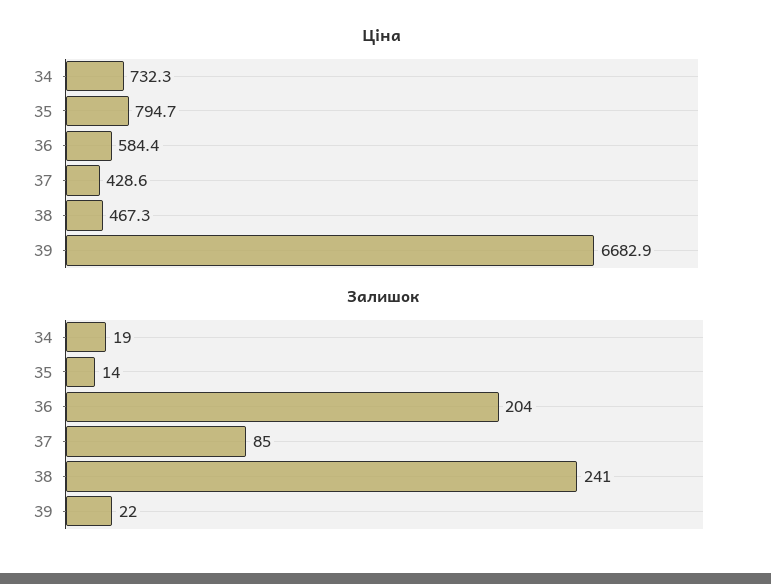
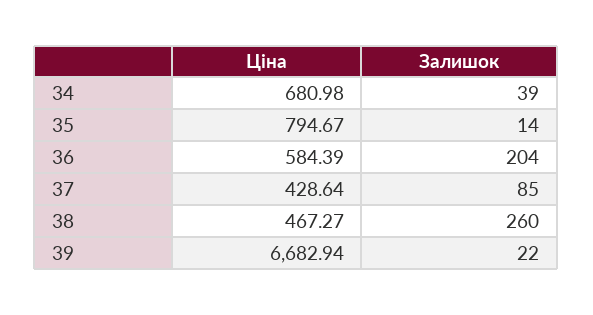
  {
    "Ціна": {
-     "34": 732.3,
+     "34": 680.98,
      "35": 794.67,
      "36": 584.39,
      "37": 428.64,
      "38": 467.27,
      "39": 6682.94
    },
    "Залишок": {
-     "34": 19,
+     "34": 39,
      "35": 14,
      "36": 204,
      "37": 85,
-     "38": 241,
+     "38": 260,
      "39": 22
    }
  }

